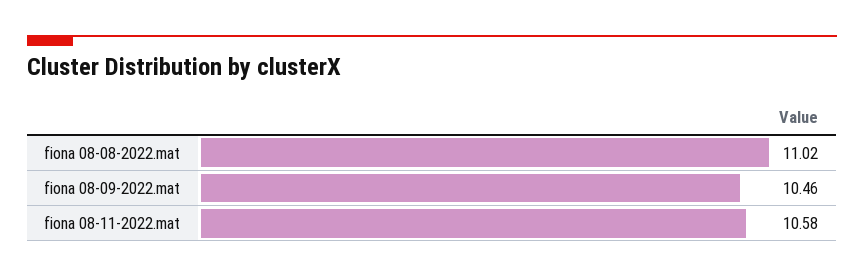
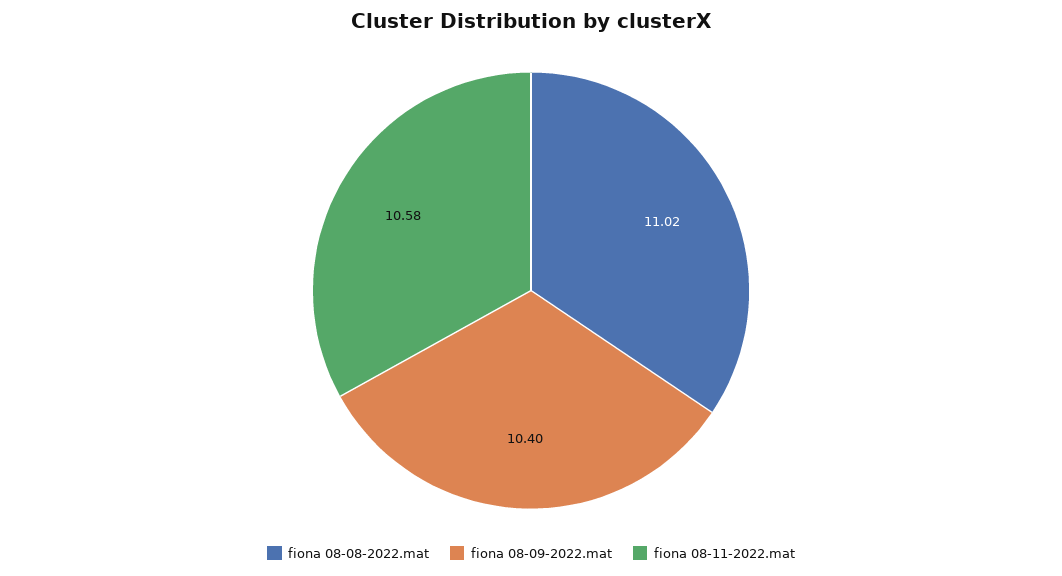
  {
    "fiona 08-08-2022.mat": 11.02,
-   "fiona 08-09-2022.mat": 10.46,
+   "fiona 08-09-2022.mat": 10.4,
    "fiona 08-11-2022.mat": 10.58
  }

